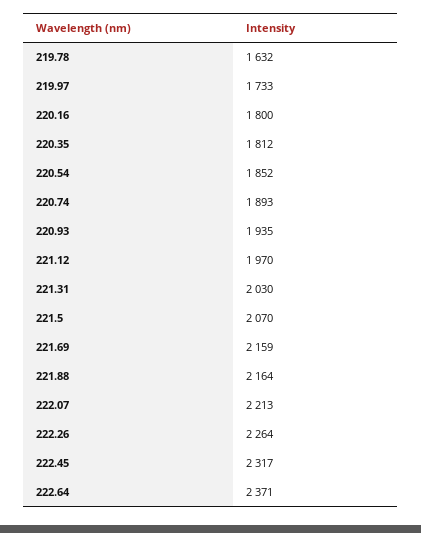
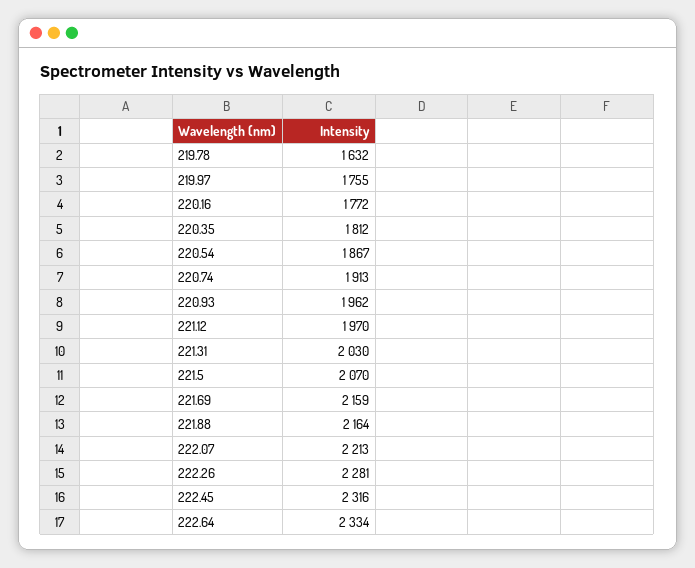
  {
    "219.78": 1632,
-   "219.97": 1733,
+   "219.97": 1755,
-   "220.16": 1800,
+   "220.16": 1772,
    "220.35": 1812,
-   "220.54": 1852,
+   "220.54": 1867,
-   "220.74": 1893,
+   "220.74": 1913,
-   "220.93": 1935,
+   "220.93": 1962,
    "221.12": 1970,
    "221.31": 2030,
    "221.5": 2070,
    "221.69": 2159,
    "221.88": 2164,
    "222.07": 2213,
-   "222.26": 2264,
+   "222.26": 2281,
-   "222.45": 2317,
+   "222.45": 2316,
-   "222.64": 2371
+   "222.64": 2334
  }

